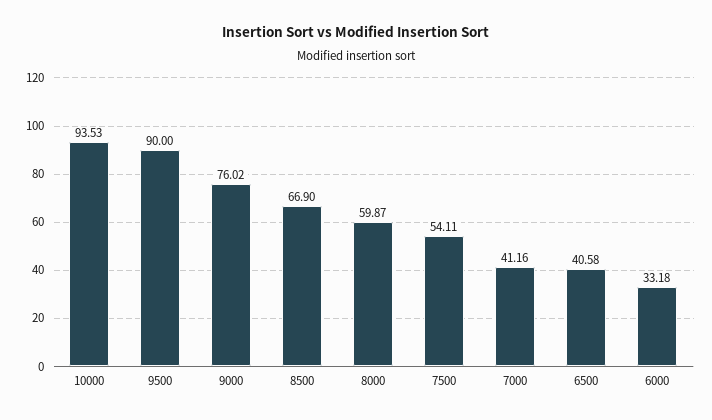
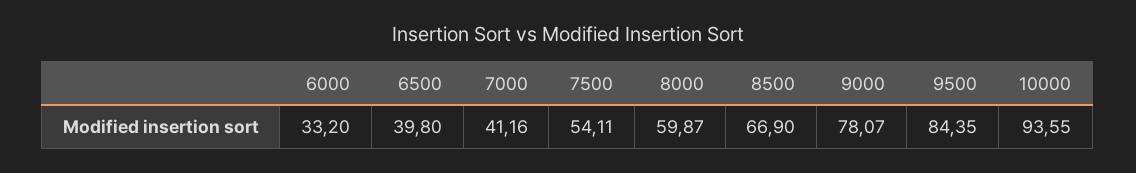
  {
-   "10000": 93.53,
+   "10000": 93.55,
-   "9500": 90,
+   "9500": 84.35,
-   "9000": 76.02,
+   "9000": 78.07,
    "8500": 66.9,
    "8000": 59.87,
    "7500": 54.11,
    "7000": 41.16,
-   "6500": 40.58,
+   "6500": 39.8,
-   "6000": 33.18
+   "6000": 33.2
  }

